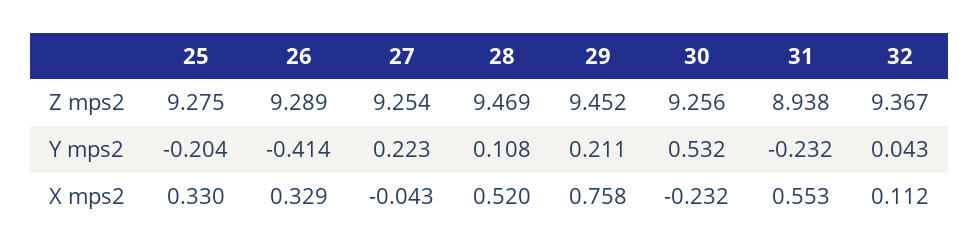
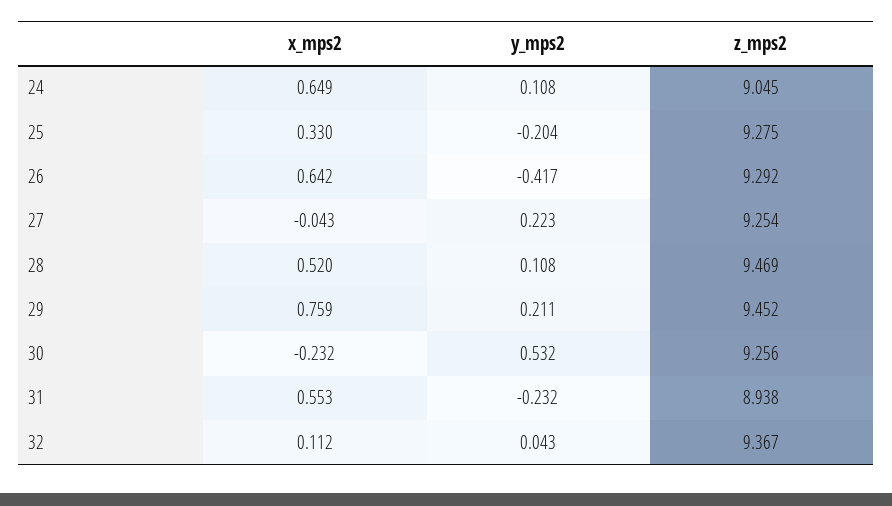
  {
    "25": {
      "Z mps2": 9.275,
      "Y mps2": -0.204,
      "X mps2": 0.33
    },
    "26": {
-     "Z mps2": 9.289,
+     "Z mps2": 9.292,
-     "Y mps2": -0.414,
+     "Y mps2": -0.417,
-     "X mps2": 0.329
+     "X mps2": 0.642
    },
    "27": {
      "Z mps2": 9.254,
      "Y mps2": 0.223,
      "X mps2": -0.043
    },
    "28": {
      "Z mps2": 9.469,
      "Y mps2": 0.108,
      "X mps2": 0.52
    },
    "29": {
      "Z mps2": 9.452,
      "Y mps2": 0.211,
-     "X mps2": 0.758
+     "X mps2": 0.759
    },
    "30": {
      "Z mps2": 9.256,
      "Y mps2": 0.532,
      "X mps2": -0.232
    },
    "31": {
      "Z mps2": 8.938,
      "Y mps2": -0.232,
      "X mps2": 0.553
    },
    "32": {
      "Z mps2": 9.367,
      "Y mps2": 0.043,
      "X mps2": 0.112
-   }
+   },
+   "24": {
+     "X mps2": 0.649,
+     "Y mps2": 0.108,
+     "Z mps2": 9.045
+   }
  }

